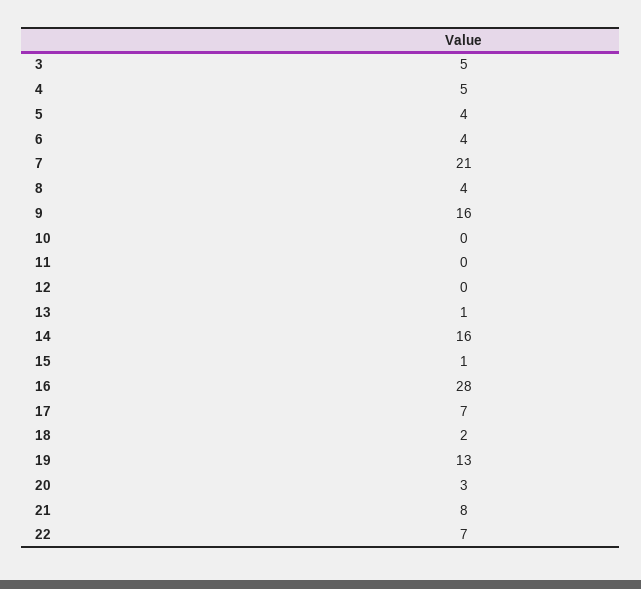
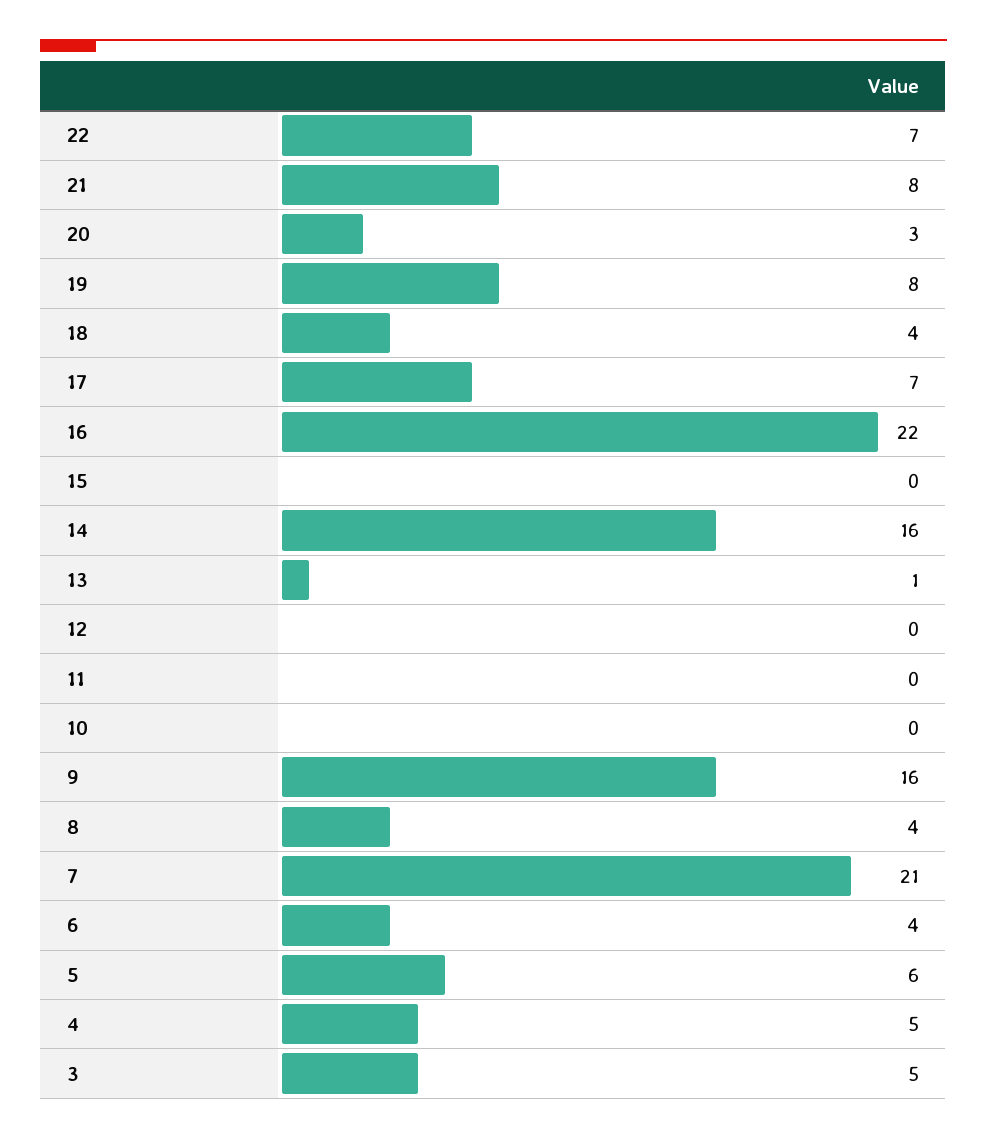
  {
    "3": 5,
    "4": 5,
-   "5": 4,
+   "5": 6,
    "6": 4,
    "7": 21,
    "8": 4,
    "9": 16,
    "10": 0,
    "11": 0,
    "12": 0,
    "13": 1,
    "14": 16,
-   "15": 1,
+   "15": 0,
-   "16": 28,
+   "16": 22,
    "17": 7,
-   "18": 2,
+   "18": 4,
-   "19": 13,
+   "19": 8,
    "20": 3,
    "21": 8,
    "22": 7
  }

